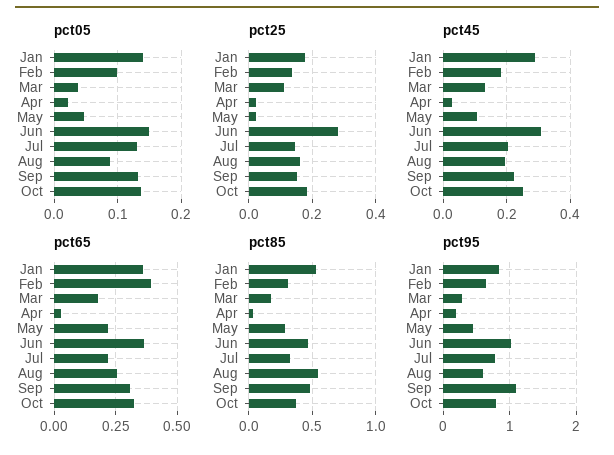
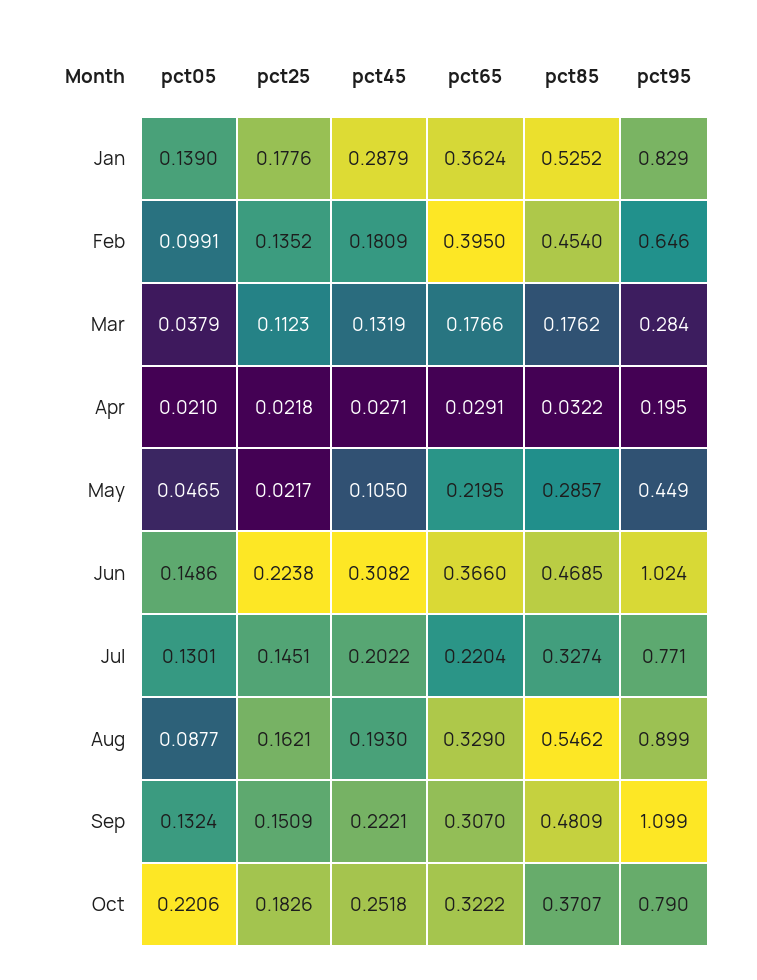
  {
    "pct05": {
      "Jan": 0.139,
      "Feb": 0.0991,
      "Mar": 0.0379,
      "Apr": 0.021,
      "May": 0.0465,
      "Jun": 0.1486,
      "Jul": 0.1301,
      "Aug": 0.0877,
      "Sep": 0.1324,
-     "Oct": 0.14
+     "Oct": 0.2206
    },
    "pct25": {
      "Jan": 0.1776,
      "Feb": 0.1352,
      "Mar": 0.1123,
      "Apr": 0.0218,
      "May": 0.0217,
-     "Jun": 0.28,
+     "Jun": 0.2238,
      "Jul": 0.1451,
      "Aug": 0.1621,
      "Sep": 0.1509,
      "Oct": 0.1826
    },
    "pct45": {
      "Jan": 0.2879,
      "Feb": 0.1809,
      "Mar": 0.1319,
      "Apr": 0.0271,
      "May": 0.105,
      "Jun": 0.3082,
      "Jul": 0.2022,
      "Aug": 0.193,
      "Sep": 0.2221,
      "Oct": 0.2518
    },
    "pct65": {
      "Jan": 0.3624,
      "Feb": 0.395,
      "Mar": 0.1766,
      "Apr": 0.0291,
      "May": 0.2195,
      "Jun": 0.366,
      "Jul": 0.2204,
-     "Aug": 0.25,
+     "Aug": 0.329,
      "Sep": 0.307,
      "Oct": 0.3222
    },
    "pct85": {
      "Jan": 0.5252,
-     "Feb": 0.3,
+     "Feb": 0.454,
      "Mar": 0.1762,
      "Apr": 0.0322,
      "May": 0.2857,
      "Jun": 0.4685,
      "Jul": 0.3274,
      "Aug": 0.5462,
      "Sep": 0.4809,
      "Oct": 0.3707
    },
    "pct95": {
      "Jan": 0.829,
      "Feb": 0.646,
      "Mar": 0.284,
      "Apr": 0.195,
      "May": 0.449,
      "Jun": 1.024,
      "Jul": 0.771,
-     "Aug": 0.6,
+     "Aug": 0.899,
      "Sep": 1.099,
      "Oct": 0.79
    }
  }

